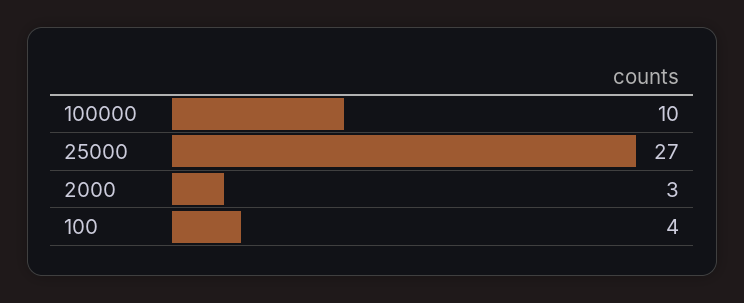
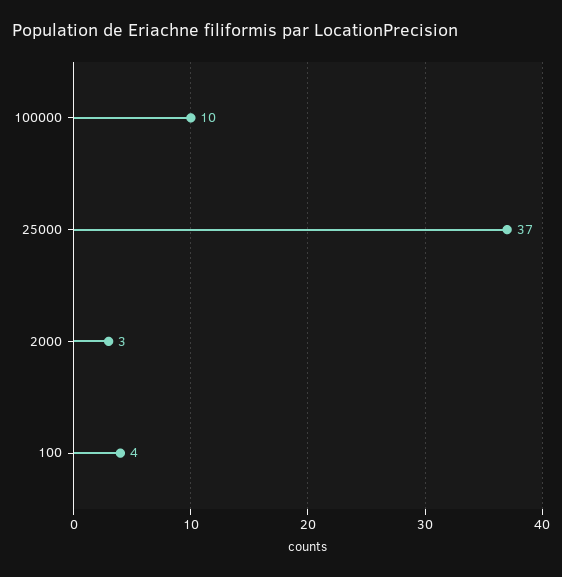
  {
    "100000": 10,
-   "25000": 27,
+   "25000": 37,
    "2000": 3,
    "100": 4
  }

